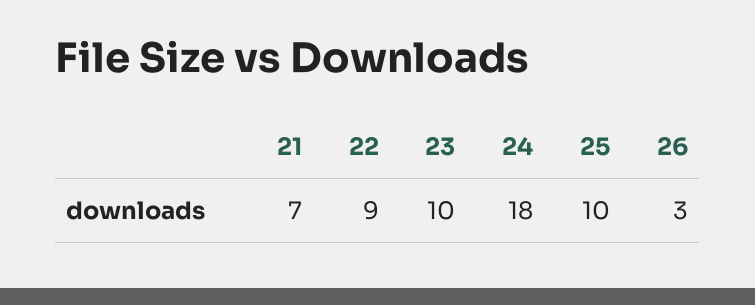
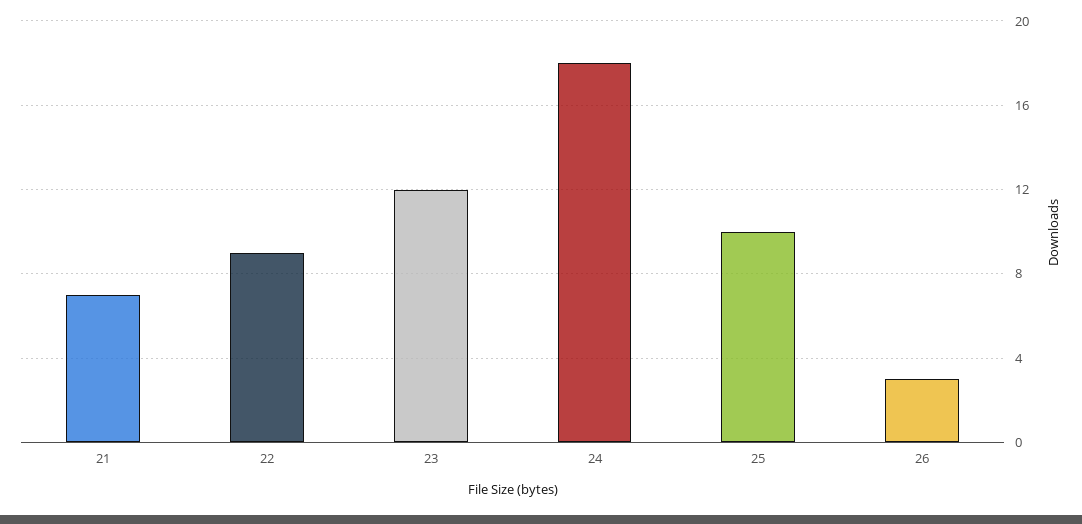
  {
    "21": 7,
    "22": 9,
-   "23": 10,
+   "23": 12,
    "24": 18,
    "25": 10,
    "26": 3
  }

